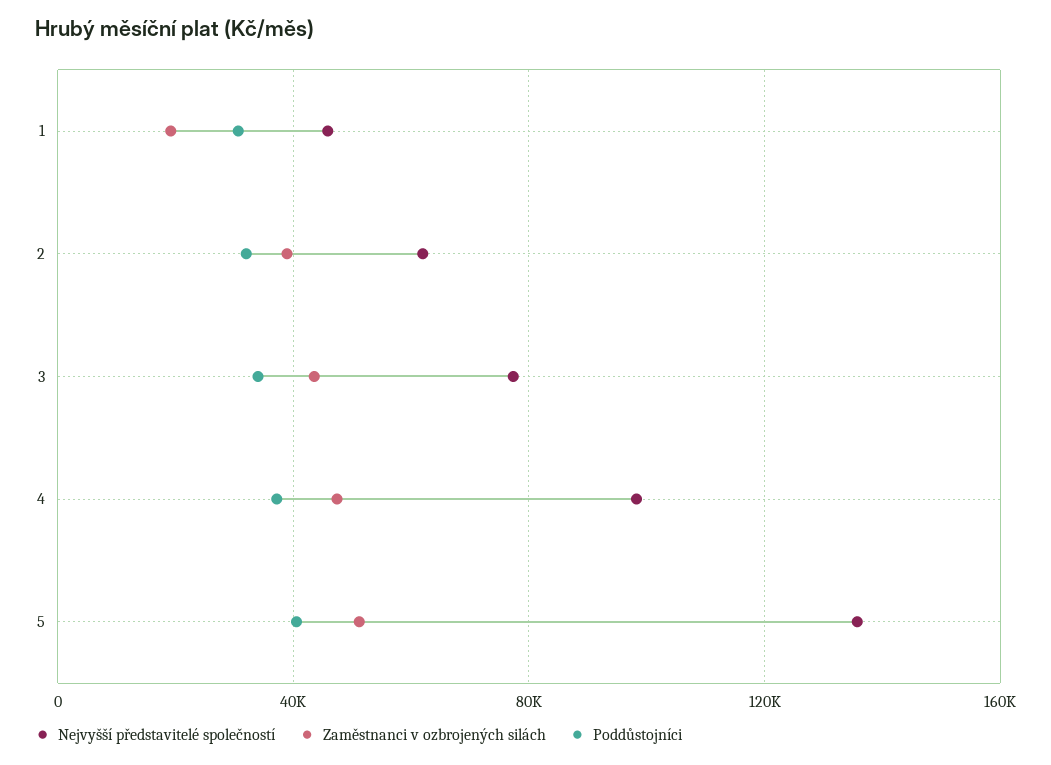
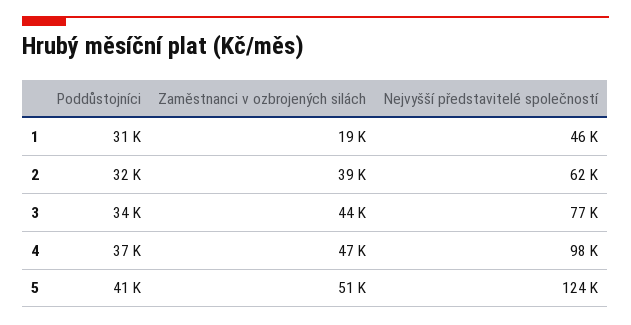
  {
    "Nejvyšší představitelé společností": {
      "1": 46000,
      "2": 62000,
      "3": 77000,
      "4": 98000,
-     "5": 135000
+     "5": 124000
    },
    "Zaměstnanci v ozbrojených silách": {
      "1": 19000,
      "2": 39000,
      "3": 44000,
      "4": 47000,
      "5": 51000
    },
    "Poddůstojníci": {
      "1": 31000,
      "2": 32000,
      "3": 34000,
      "4": 37000,
      "5": 41000
    }
  }

